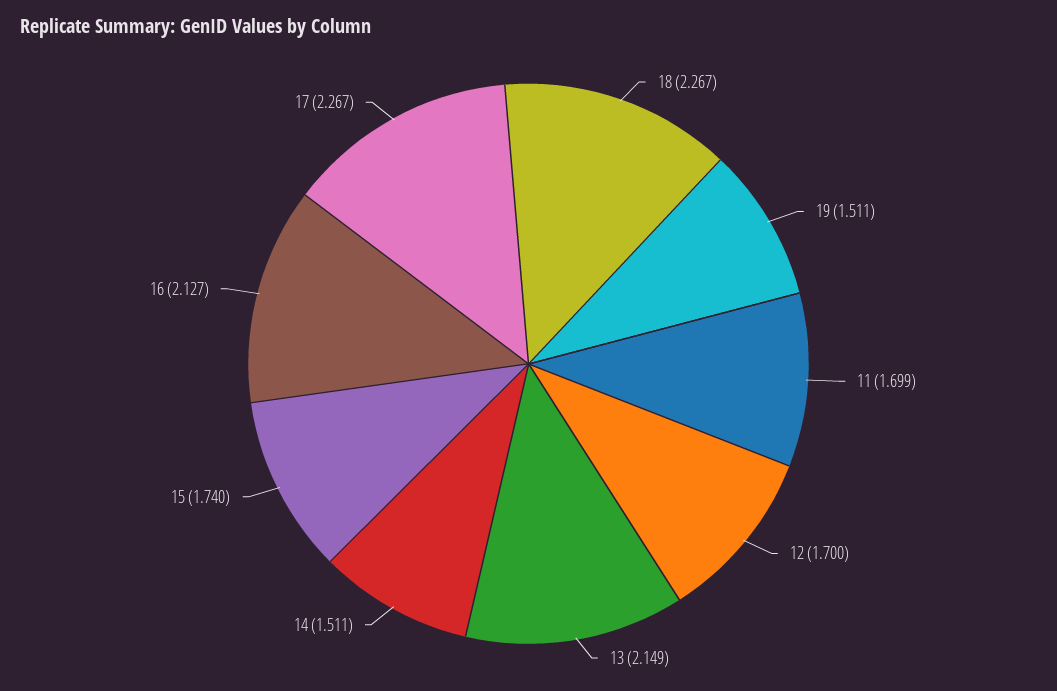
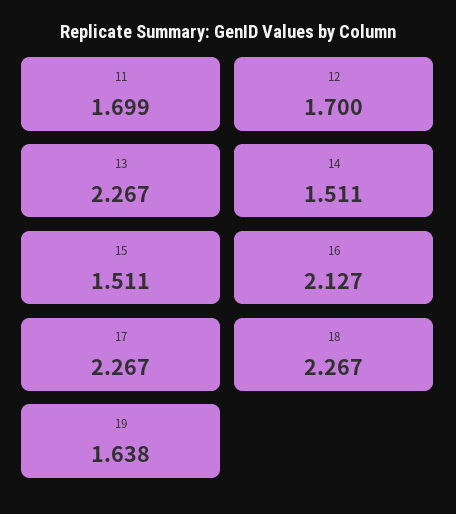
  {
    "18": 2.267,
-   "19": 1.511,
+   "19": 1.638,
    "11": 1.699,
    "12": 1.7,
-   "13": 2.149,
+   "13": 2.267,
    "14": 1.511,
-   "15": 1.74,
+   "15": 1.511,
    "16": 2.127,
    "17": 2.267
  }

